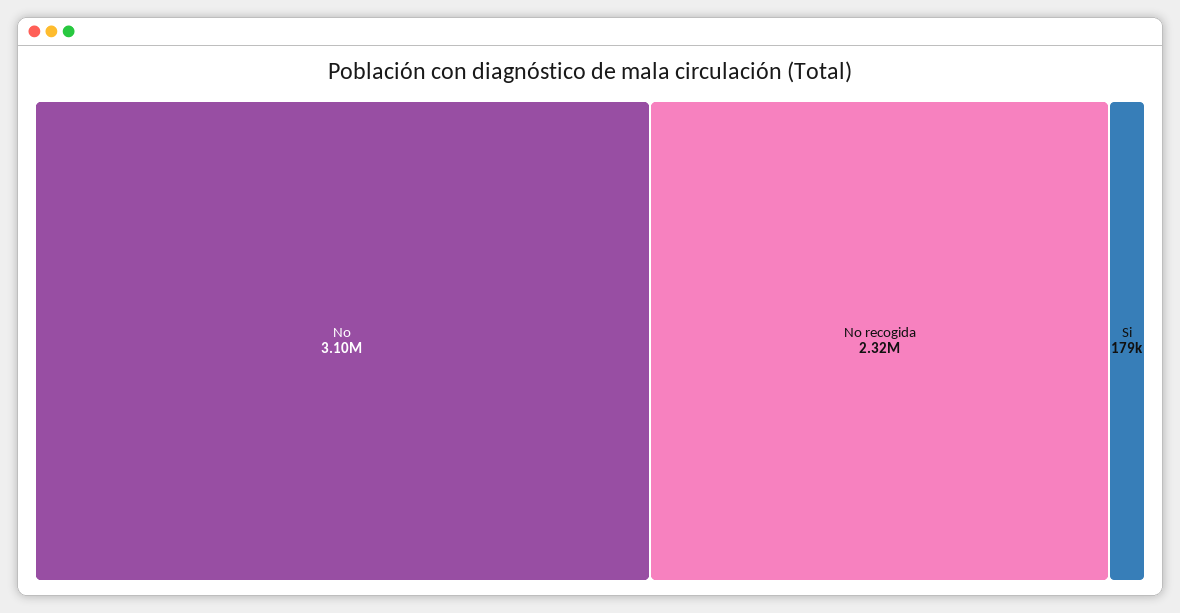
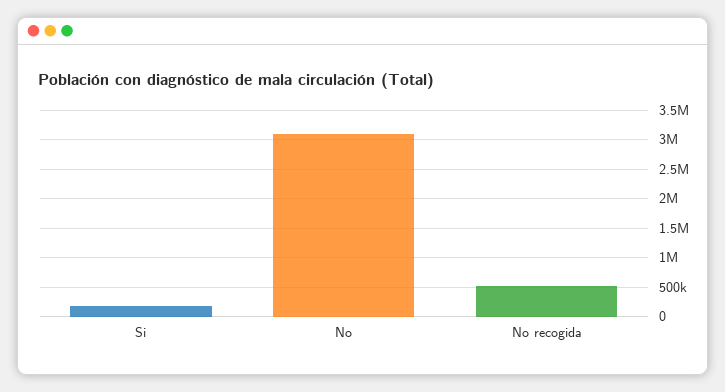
  {
    "No": 3100000,
-   "No recogida": 2320000,
+   "No recogida": 500000,
    "Si": 179000
  }

